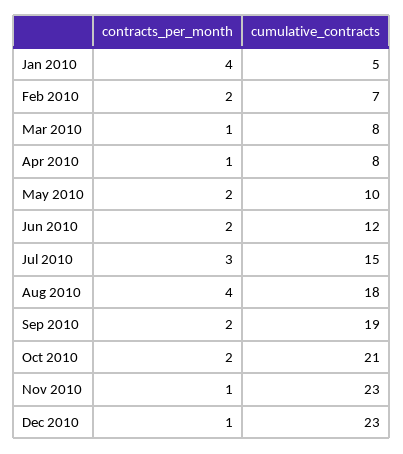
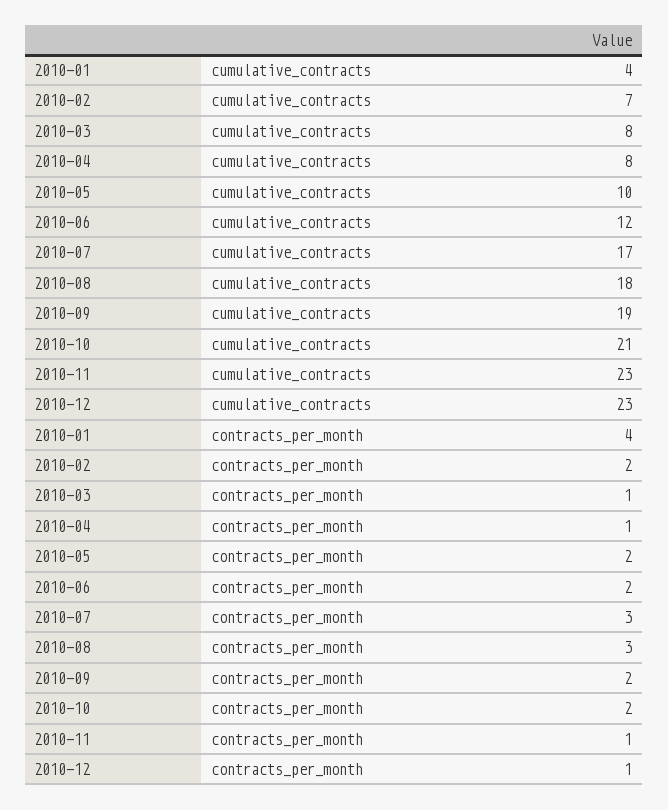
  {
    "contracts_per_month": {
      "Jan 2010": 4,
      "Feb 2010": 2,
      "Mar 2010": 1,
      "Apr 2010": 1,
      "May 2010": 2,
      "Jun 2010": 2,
      "Jul 2010": 3,
-     "Aug 2010": 4,
+     "Aug 2010": 3,
      "Sep 2010": 2,
      "Oct 2010": 2,
      "Nov 2010": 1,
      "Dec 2010": 1
    },
    "cumulative_contracts": {
-     "Jan 2010": 5,
+     "Jan 2010": 4,
      "Feb 2010": 7,
      "Mar 2010": 8,
      "Apr 2010": 8,
      "May 2010": 10,
      "Jun 2010": 12,
-     "Jul 2010": 15,
+     "Jul 2010": 17,
      "Aug 2010": 18,
      "Sep 2010": 19,
      "Oct 2010": 21,
      "Nov 2010": 23,
      "Dec 2010": 23
    }
  }

